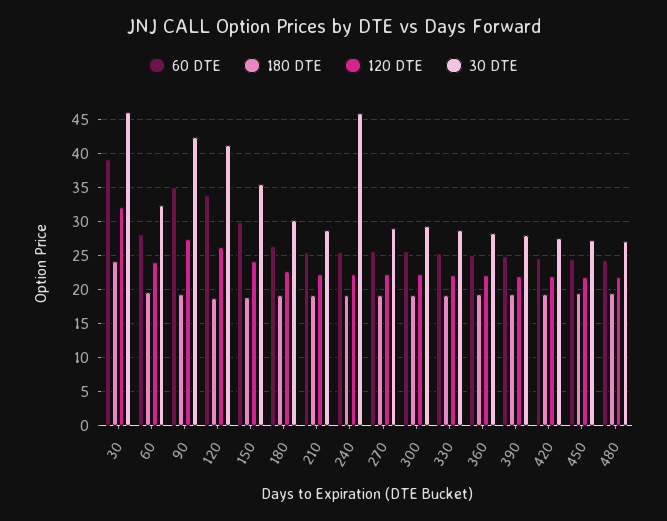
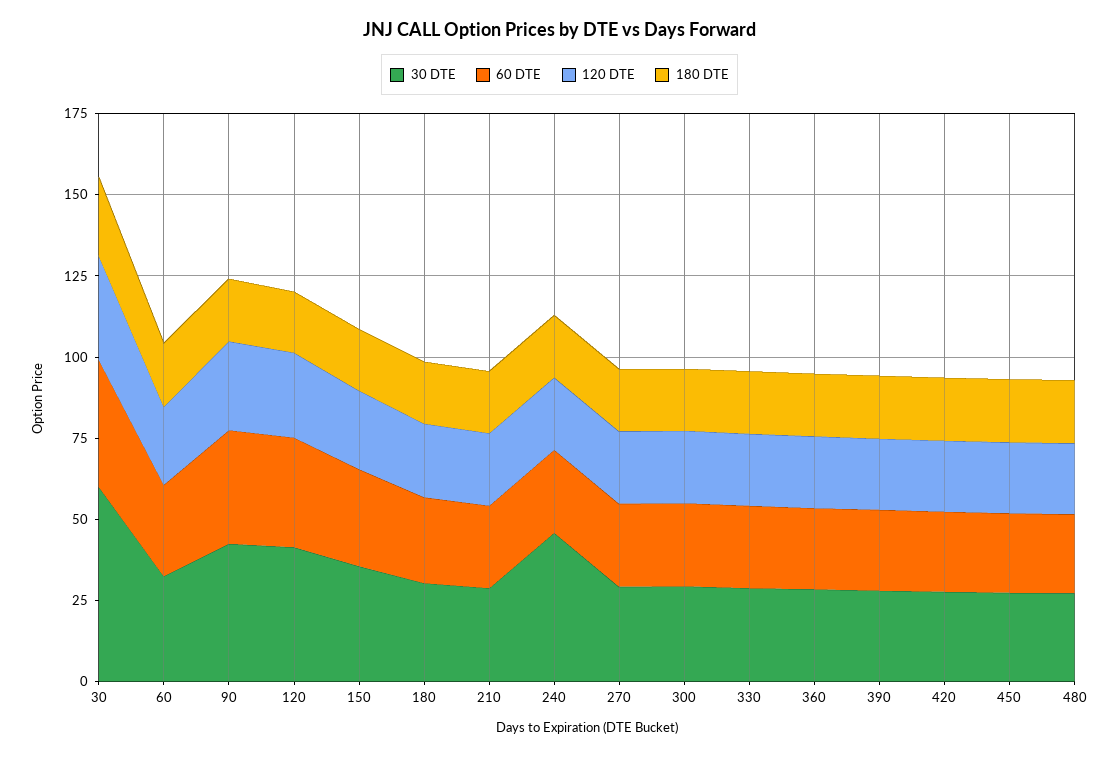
  {
    "60 DTE": {
      "30": 39,
      "60": 28,
      "90": 35,
      "120": 34,
      "150": 30,
      "180": 26,
      "210": 25,
      "240": 26,
      "270": 26,
      "300": 26,
      "330": 25,
      "360": 25,
      "390": 25,
      "420": 25,
      "450": 25,
      "480": 24
    },
    "180 DTE": {
      "30": 24,
      "60": 20,
      "90": 19,
      "120": 19,
      "150": 19,
      "180": 19,
      "210": 19,
      "240": 19,
      "270": 19,
      "300": 19,
      "330": 19,
      "360": 19,
      "390": 19,
      "420": 19,
      "450": 19,
      "480": 20
    },
    "120 DTE": {
      "30": 32,
      "60": 24,
      "90": 27,
      "120": 26,
      "150": 24,
      "180": 23,
      "210": 22,
      "240": 22,
      "270": 22,
      "300": 22,
      "330": 22,
      "360": 22,
      "390": 22,
      "420": 22,
      "450": 22,
      "480": 22
    },
    "30 DTE": {
-     "30": 46,
+     "30": 60,
      "60": 32,
      "90": 42,
      "120": 41,
      "150": 35,
      "180": 30,
      "210": 29,
      "240": 46,
      "270": 29,
      "300": 29,
      "330": 29,
      "360": 28,
      "390": 28,
      "420": 28,
      "450": 27,
      "480": 27
    }
  }

